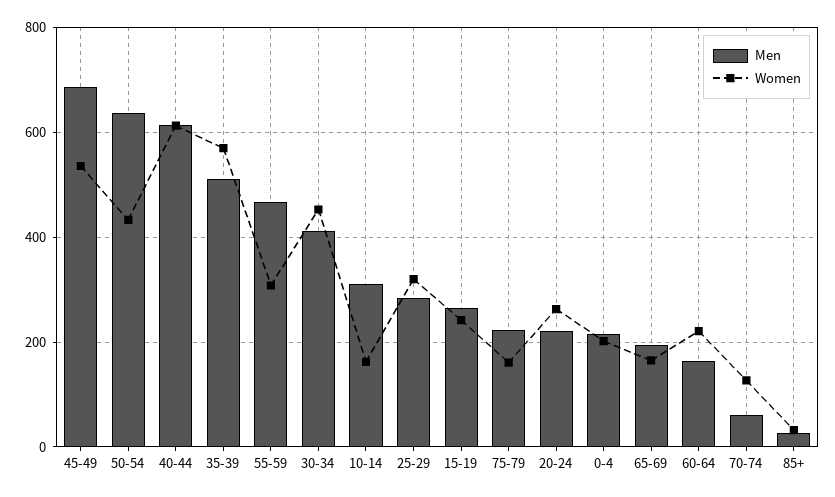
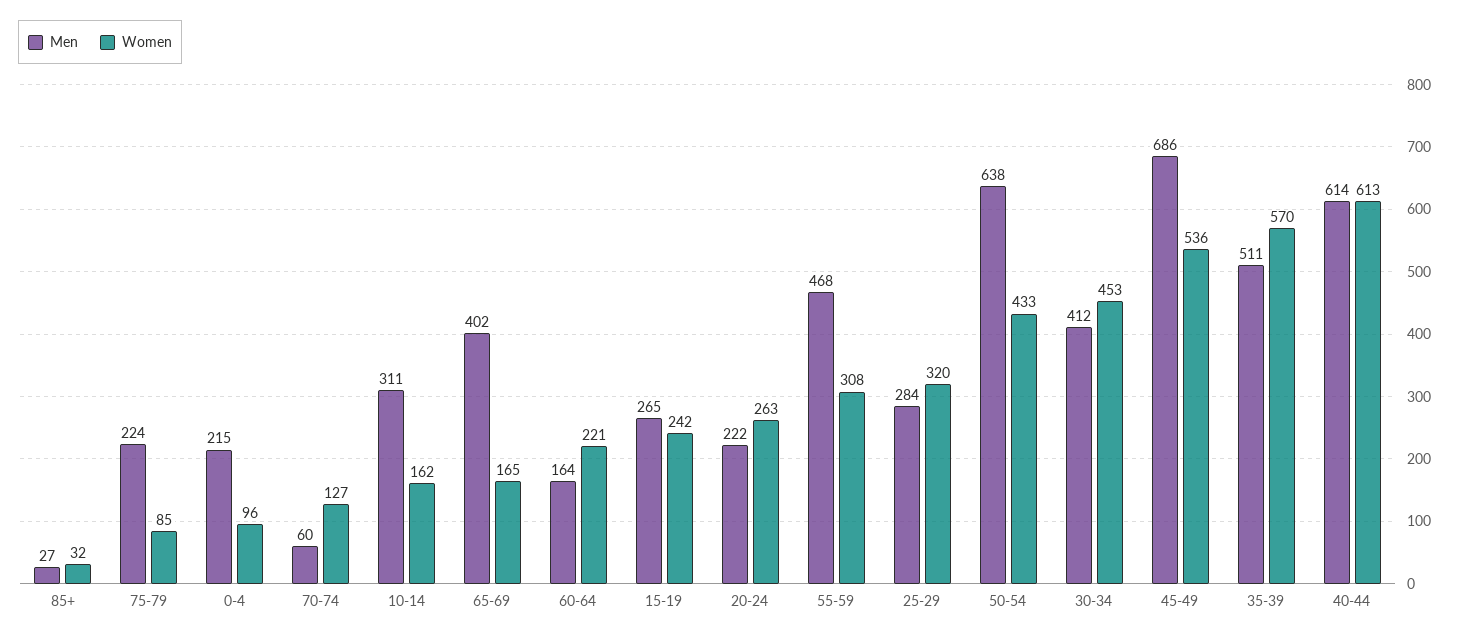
  {
    "Men": {
      "45-49": 686,
      "50-54": 638,
      "40-44": 614,
      "35-39": 511,
      "55-59": 468,
      "30-34": 412,
      "10-14": 311,
      "25-29": 284,
      "15-19": 265,
      "75-79": 224,
      "20-24": 222,
      "0-4": 215,
-     "65-69": 200,
+     "65-69": 402,
      "60-64": 164,
      "70-74": 60,
      "85+": 27
    },
    "Women": {
      "45-49": 536,
      "50-54": 433,
      "40-44": 613,
      "35-39": 570,
      "55-59": 308,
      "30-34": 453,
      "10-14": 162,
      "25-29": 320,
      "15-19": 242,
-     "75-79": 160,
+     "75-79": 85,
      "20-24": 263,
-     "0-4": 200,
+     "0-4": 96,
      "65-69": 165,
      "60-64": 221,
      "70-74": 127,
      "85+": 32
    }
  }

